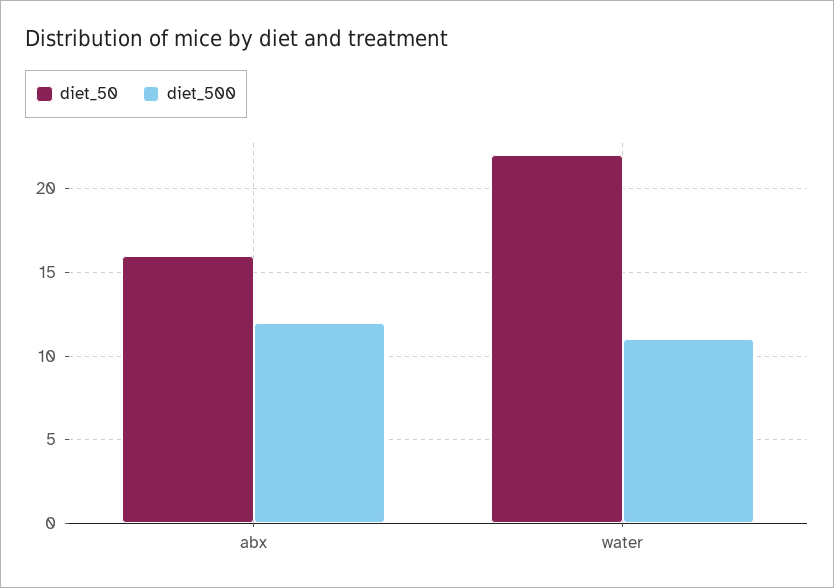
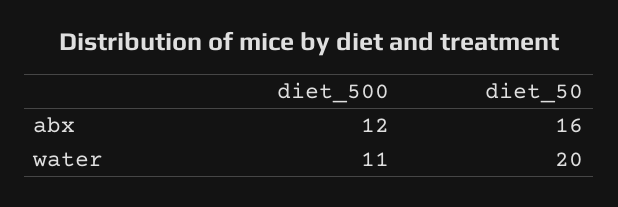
  {
    "diet_50": {
      "abx": 16,
-     "water": 22
+     "water": 20
    },
    "diet_500": {
      "abx": 12,
      "water": 11
    }
  }

